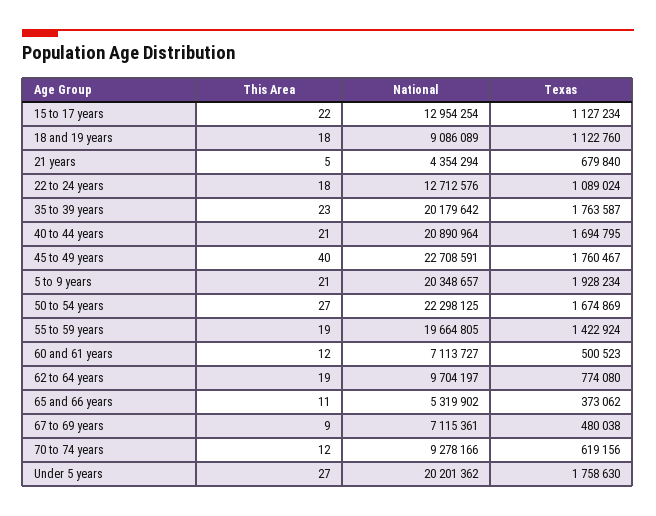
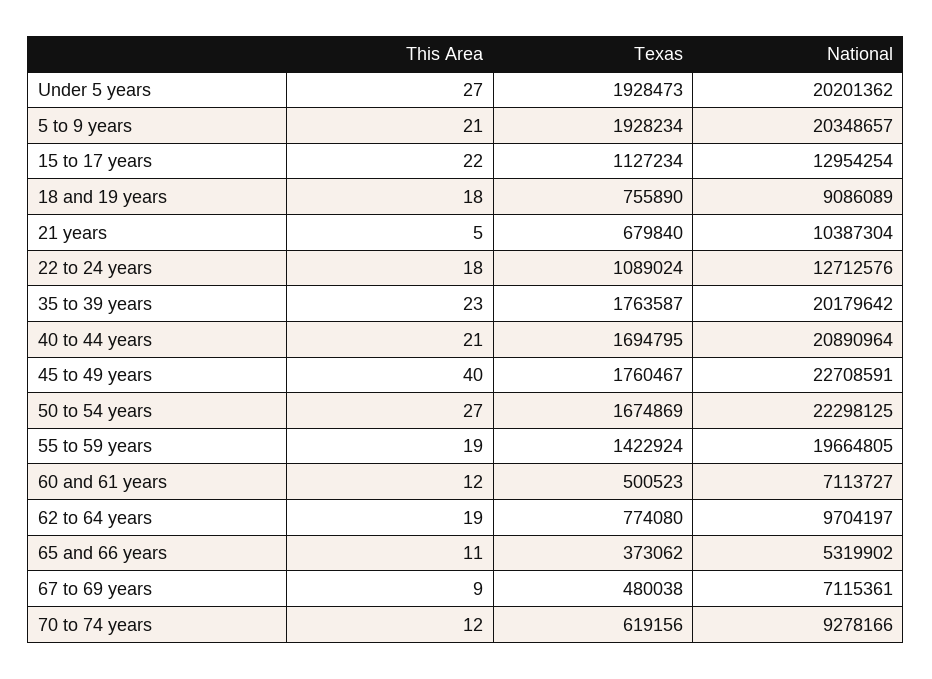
  {
    "This Area": {
      "15 to 17 years": 22,
      "18 and 19 years": 18,
      "21 years": 5,
      "22 to 24 years": 18,
      "35 to 39 years": 23,
      "40 to 44 years": 21,
      "45 to 49 years": 40,
      "5 to 9 years": 21,
      "50 to 54 years": 27,
      "55 to 59 years": 19,
      "60 and 61 years": 12,
      "62 to 64 years": 19,
      "65 and 66 years": 11,
      "67 to 69 years": 9,
      "70 to 74 years": 12,
      "Under 5 years": 27
    },
    "National": {
      "15 to 17 years": 12954254,
      "18 and 19 years": 9086089,
-     "21 years": 4354294,
+     "21 years": 10387304,
      "22 to 24 years": 12712576,
      "35 to 39 years": 20179642,
      "40 to 44 years": 20890964,
      "45 to 49 years": 22708591,
      "5 to 9 years": 20348657,
      "50 to 54 years": 22298125,
      "55 to 59 years": 19664805,
      "60 and 61 years": 7113727,
      "62 to 64 years": 9704197,
      "65 and 66 years": 5319902,
      "67 to 69 years": 7115361,
      "70 to 74 years": 9278166,
      "Under 5 years": 20201362
    },
    "Texas": {
      "15 to 17 years": 1127234,
-     "18 and 19 years": 1122760,
+     "18 and 19 years": 755890,
      "21 years": 679840,
      "22 to 24 years": 1089024,
      "35 to 39 years": 1763587,
      "40 to 44 years": 1694795,
      "45 to 49 years": 1760467,
      "5 to 9 years": 1928234,
      "50 to 54 years": 1674869,
      "55 to 59 years": 1422924,
      "60 and 61 years": 500523,
      "62 to 64 years": 774080,
      "65 and 66 years": 373062,
      "67 to 69 years": 480038,
      "70 to 74 years": 619156,
-     "Under 5 years": 1758630
+     "Under 5 years": 1928473
    }
  }

